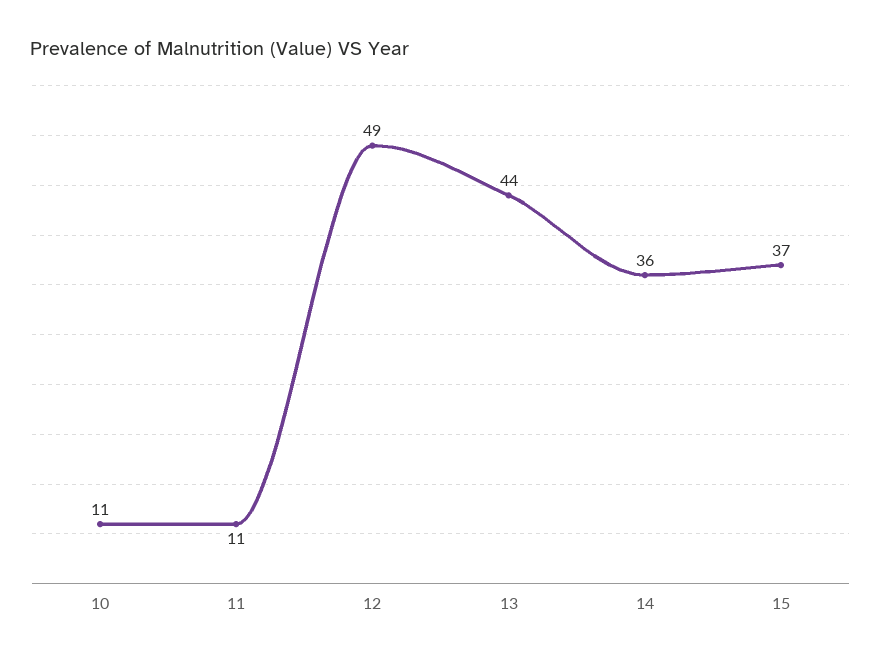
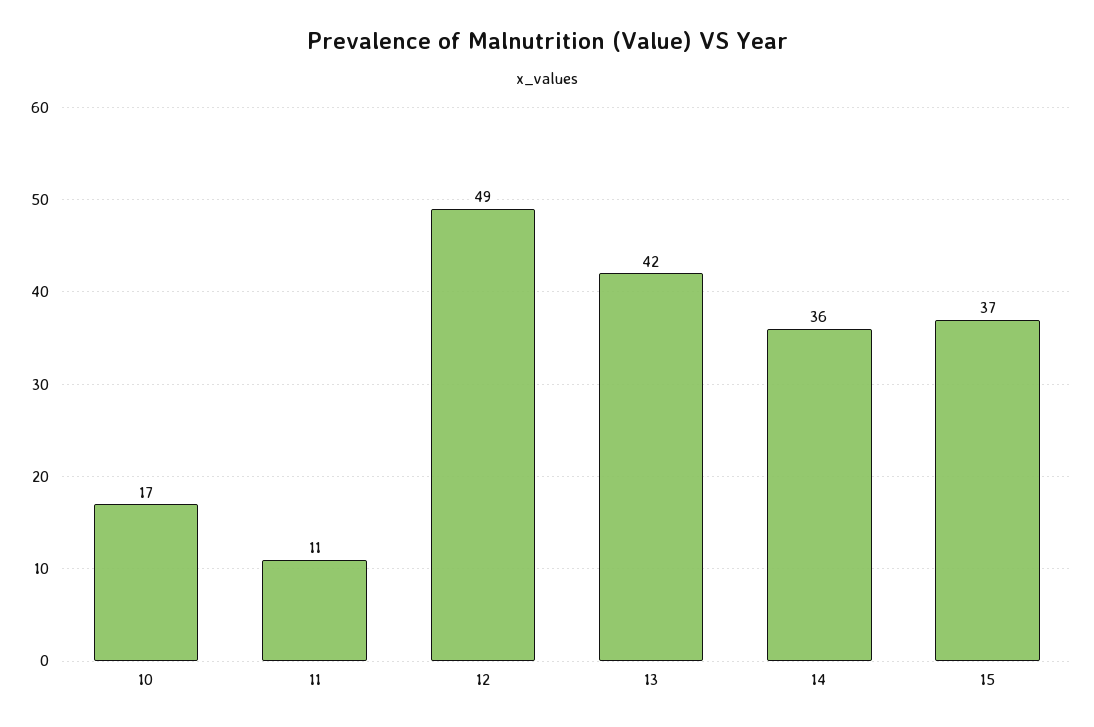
  {
-   "10": 11,
+   "10": 17,
    "11": 11,
    "12": 49,
-   "13": 44,
+   "13": 42,
    "14": 36,
    "15": 37
  }

